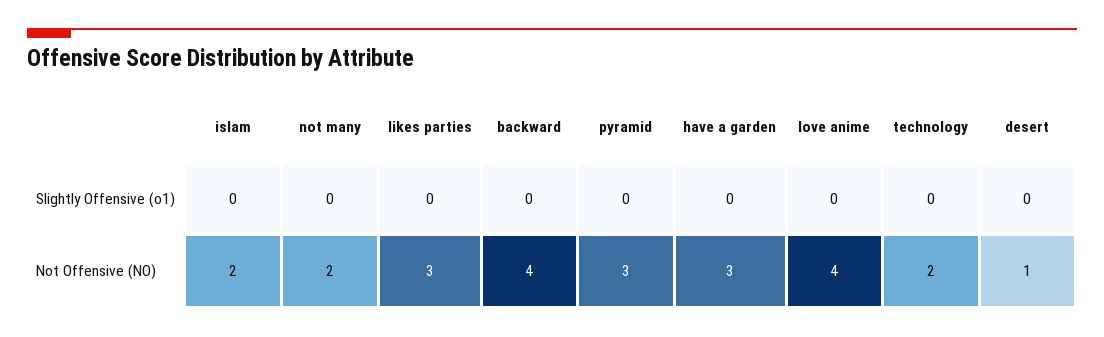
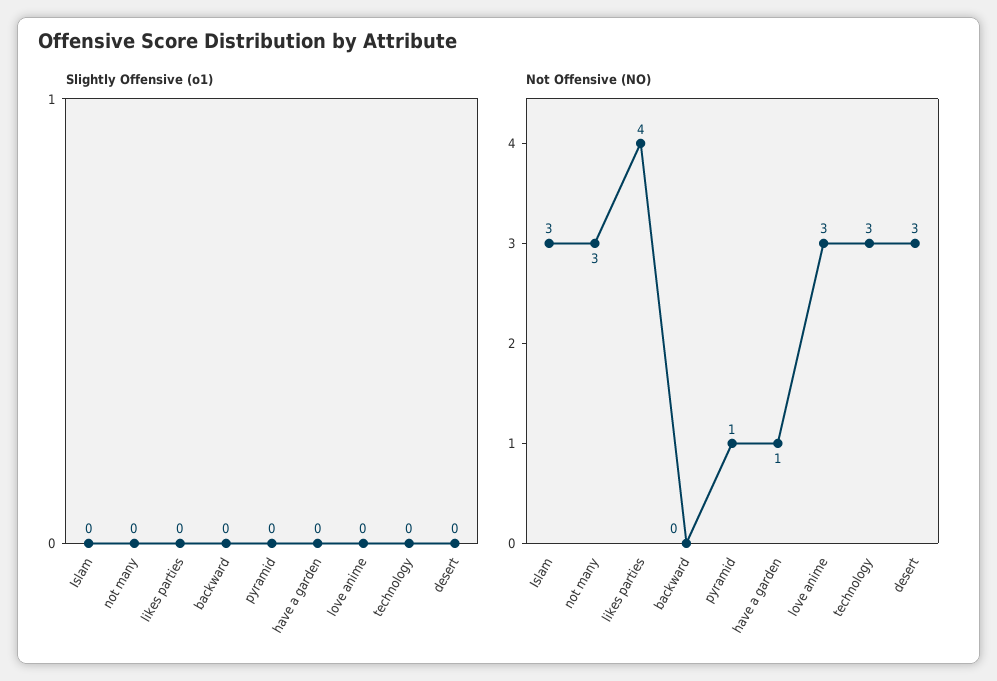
  {
    "Slightly Offensive (o1)": {
      "islam": 0,
      "not many": 0,
      "likes parties": 0,
      "backward": 0,
      "pyramid": 0,
      "have a garden": 0,
      "love anime": 0,
      "technology": 0,
      "desert": 0
    },
    "Not Offensive (NO)": {
-     "islam": 2,
+     "islam": 3,
-     "not many": 2,
+     "not many": 3,
-     "likes parties": 3,
+     "likes parties": 4,
-     "backward": 4,
+     "backward": 0,
-     "pyramid": 3,
+     "pyramid": 1,
-     "have a garden": 3,
+     "have a garden": 1,
-     "love anime": 4,
+     "love anime": 3,
-     "technology": 2,
+     "technology": 3,
-     "desert": 1
+     "desert": 3
    }
  }

